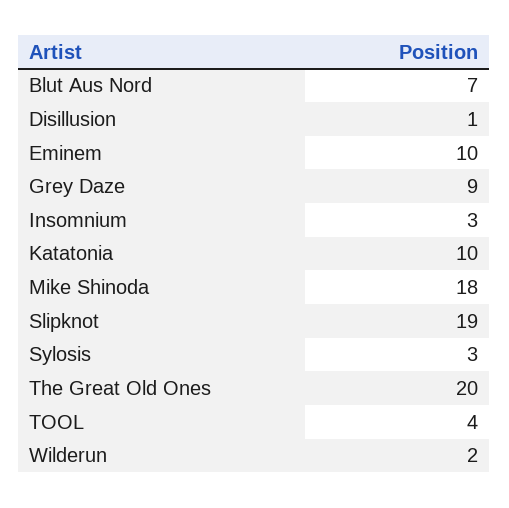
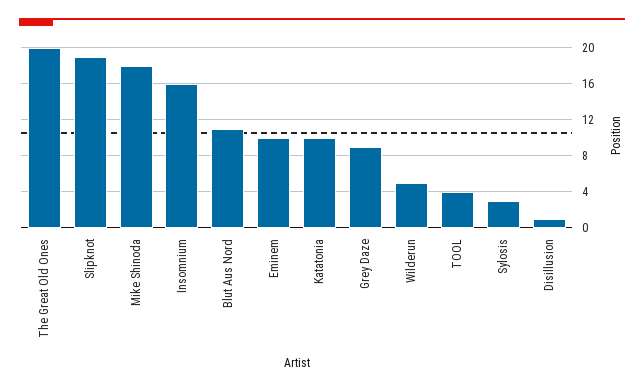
  {
-   "Blut Aus Nord": 7,
+   "Blut Aus Nord": 11,
    "Disillusion": 1,
    "Eminem": 10,
    "Grey Daze": 9,
-   "Insomnium": 3,
+   "Insomnium": 16,
    "Katatonia": 10,
    "Mike Shinoda": 18,
    "Slipknot": 19,
    "Sylosis": 3,
    "The Great Old Ones": 20,
    "TOOL": 4,
-   "Wilderun": 2
+   "Wilderun": 5
  }

